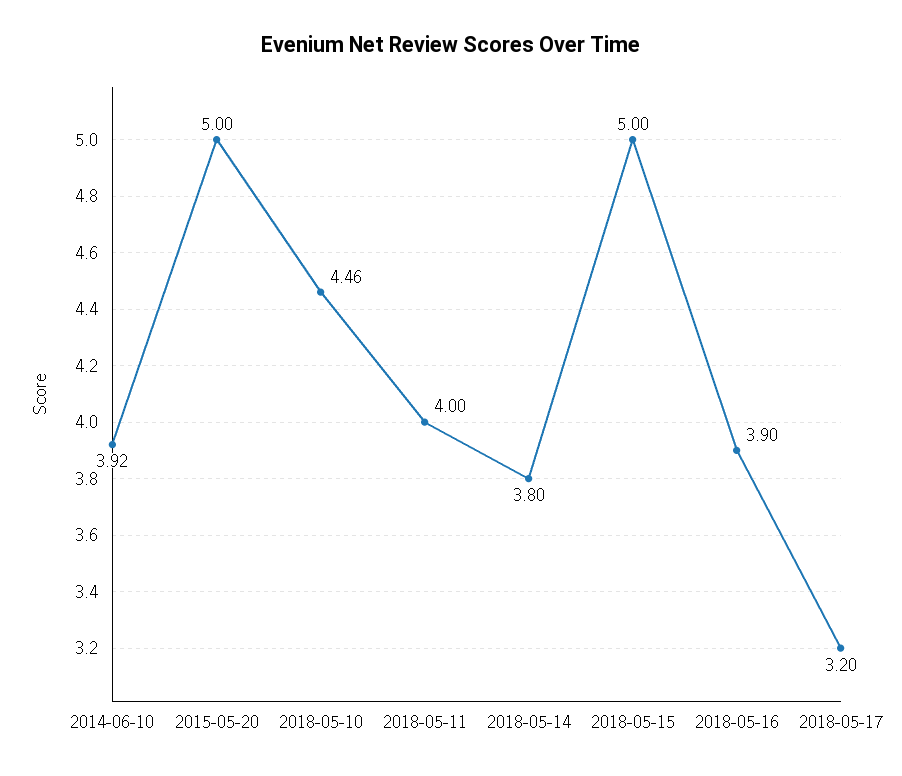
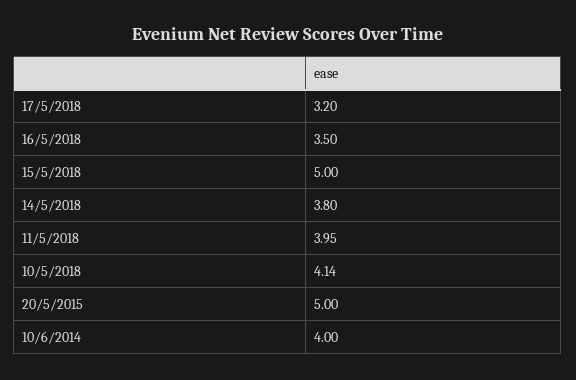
  {
-   "2014-06-10": 3.92,
+   "2014-06-10": 4,
    "2015-05-20": 5,
-   "2018-05-10": 4.46,
+   "2018-05-10": 4.14,
-   "2018-05-11": 4,
+   "2018-05-11": 3.95,
    "2018-05-14": 3.8,
    "2018-05-15": 5,
-   "2018-05-16": 3.9,
+   "2018-05-16": 3.5,
    "2018-05-17": 3.2
  }

